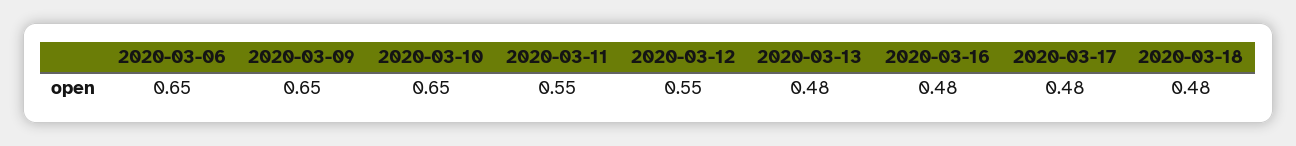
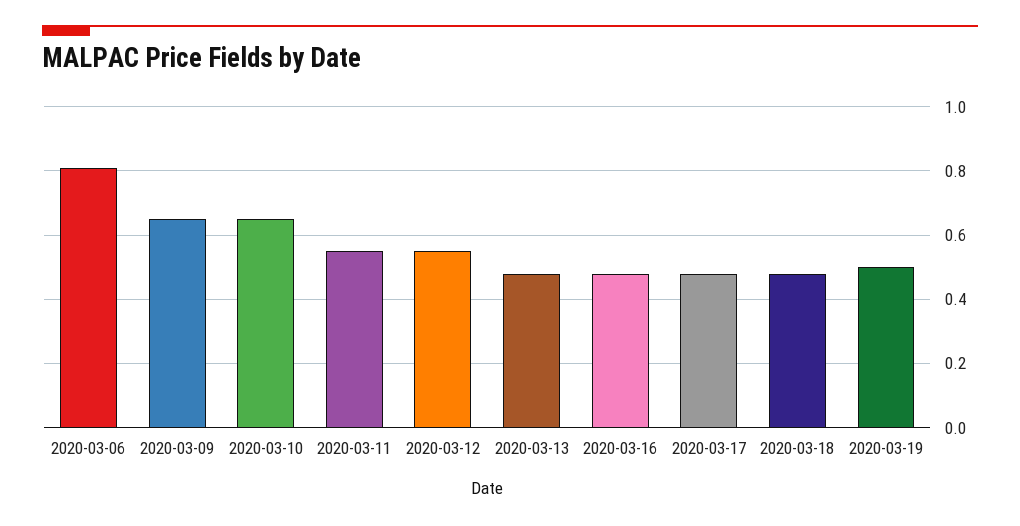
  {
-   "2020-03-06": 0.65,
+   "2020-03-06": 0.8,
    "2020-03-09": 0.65,
    "2020-03-10": 0.65,
    "2020-03-11": 0.55,
    "2020-03-12": 0.55,
    "2020-03-13": 0.48,
    "2020-03-16": 0.48,
    "2020-03-17": 0.48,
-   "2020-03-18": 0.48
+   "2020-03-18": 0.48,
+   "2020-03-19": 0.5
  }

